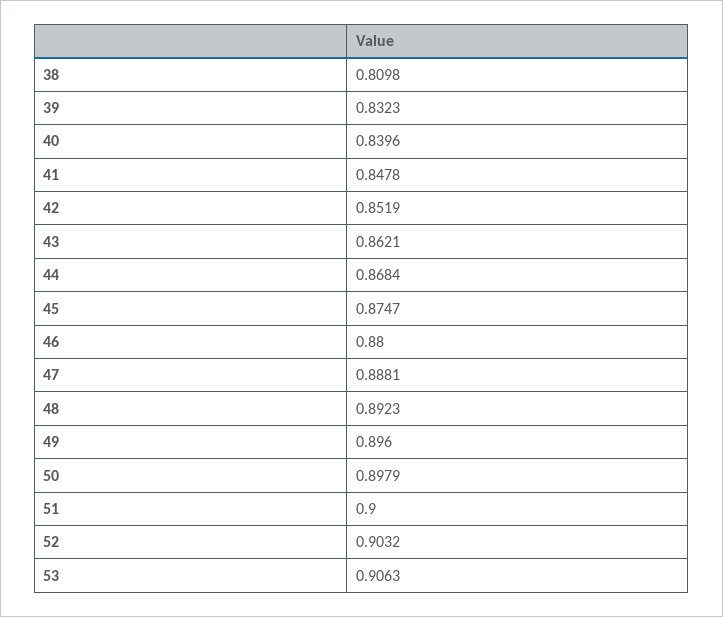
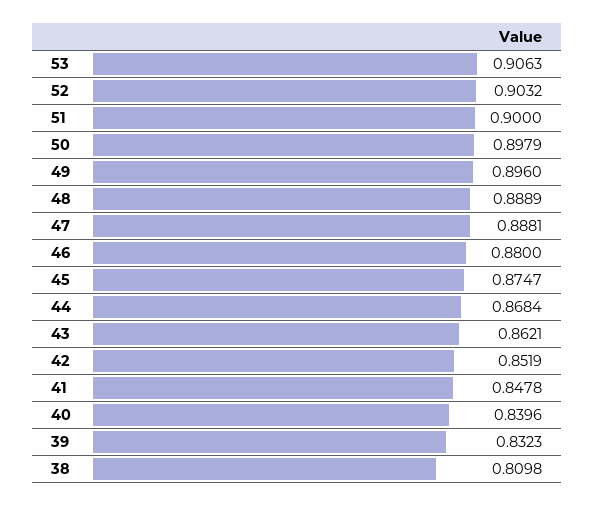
  {
    "38": 0.8098,
    "39": 0.8323,
    "40": 0.8396,
    "41": 0.8478,
    "42": 0.8519,
    "43": 0.8621,
    "44": 0.8684,
    "45": 0.8747,
    "46": 0.88,
    "47": 0.8881,
-   "48": 0.8923,
+   "48": 0.8889,
    "49": 0.896,
    "50": 0.8979,
    "51": 0.9,
    "52": 0.9032,
    "53": 0.9063
  }

